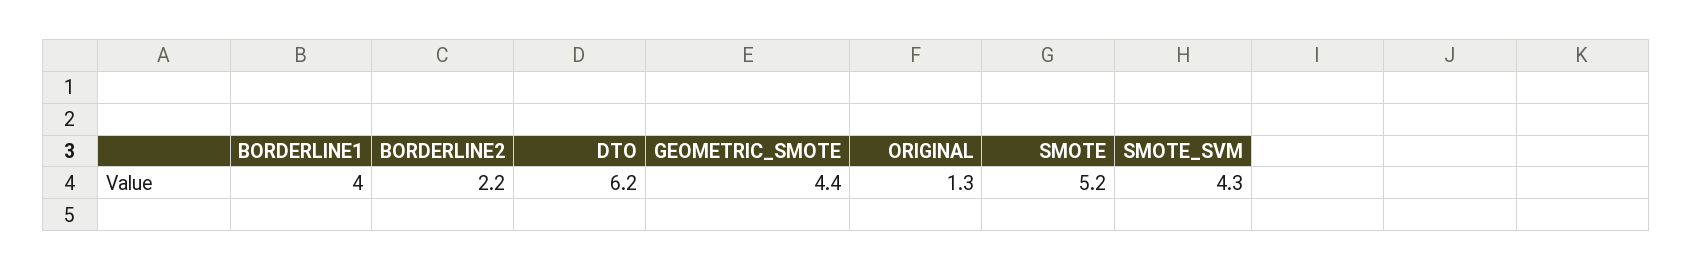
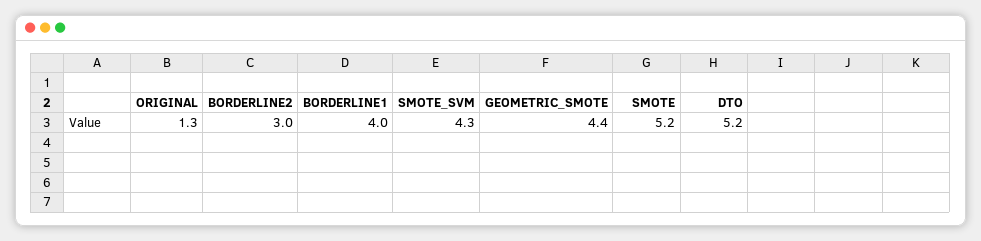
  {
    "BORDERLINE1": 4,
-   "BORDERLINE2": 2.2,
+   "BORDERLINE2": 3,
-   "DTO": 6.2,
+   "DTO": 5.2,
    "GEOMETRIC_SMOTE": 4.4,
    "ORIGINAL": 1.3,
    "SMOTE": 5.2,
    "SMOTE_SVM": 4.3
  }

